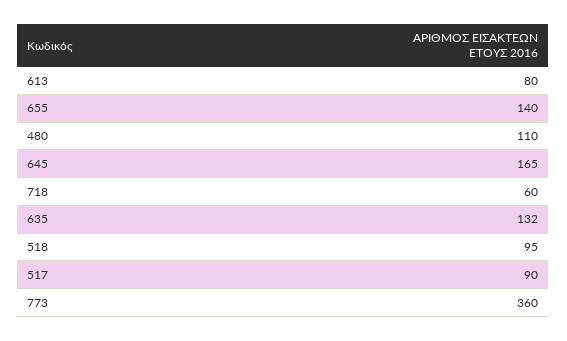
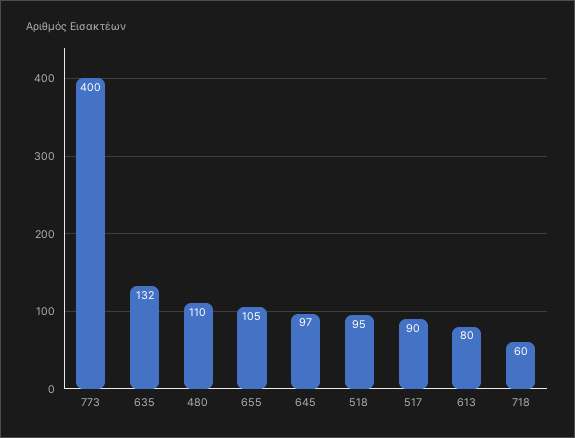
  {
    "613": 80,
-   "655": 140,
+   "655": 105,
    "480": 110,
-   "645": 165,
+   "645": 97,
    "718": 60,
    "635": 132,
    "518": 95,
    "517": 90,
-   "773": 360
+   "773": 400
  }

